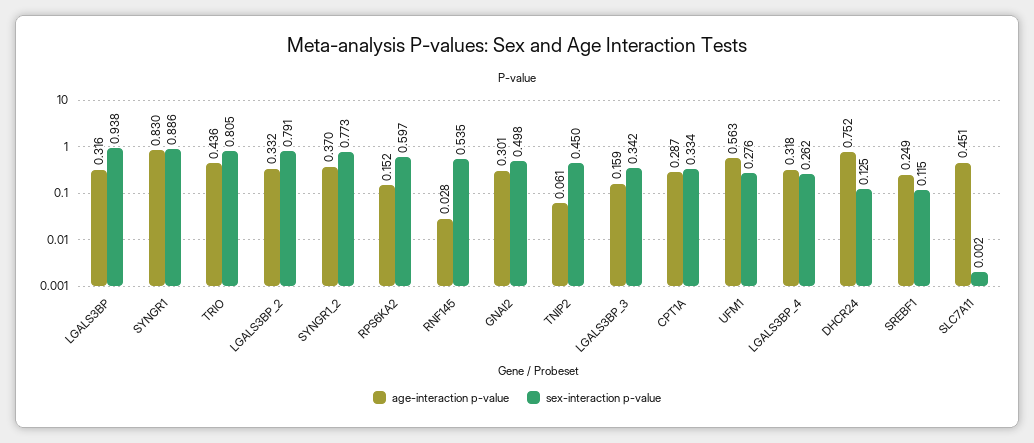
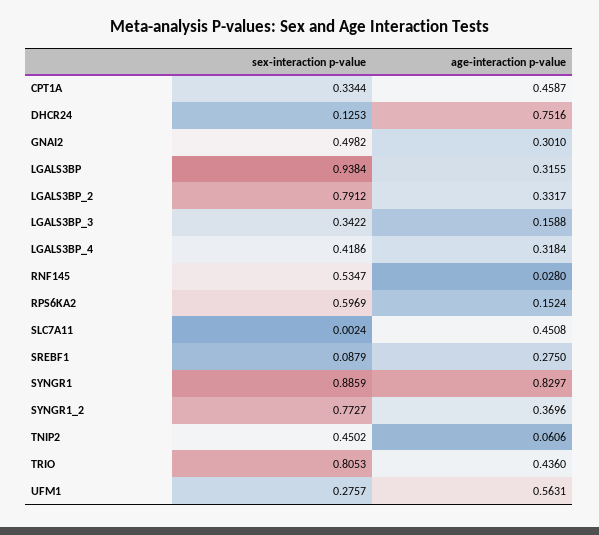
  {
    "age-interaction p-value": {
      "LGALS3BP": 0.3155,
      "SYNGR1": 0.8297,
      "TRIO": 0.436,
      "LGALS3BP_2": 0.3317,
      "SYNGR1_2": 0.3696,
      "RPS6KA2": 0.1524,
      "RNF145": 0.028,
      "GNAI2": 0.301,
      "TNIP2": 0.0606,
      "LGALS3BP_3": 0.1588,
-     "CPT1A": 0.287,
+     "CPT1A": 0.4587,
      "UFM1": 0.5631,
      "LGALS3BP_4": 0.3184,
      "DHCR24": 0.7516,
-     "SREBF1": 0.249,
+     "SREBF1": 0.275,
      "SLC7A11": 0.4508
    },
    "sex-interaction p-value": {
      "LGALS3BP": 0.9384,
      "SYNGR1": 0.8859,
      "TRIO": 0.8053,
      "LGALS3BP_2": 0.7912,
      "SYNGR1_2": 0.7727,
      "RPS6KA2": 0.5969,
      "RNF145": 0.5347,
      "GNAI2": 0.4982,
      "TNIP2": 0.4502,
      "LGALS3BP_3": 0.3422,
      "CPT1A": 0.3344,
      "UFM1": 0.2757,
-     "LGALS3BP_4": 0.262,
+     "LGALS3BP_4": 0.4186,
      "DHCR24": 0.1253,
-     "SREBF1": 0.115,
+     "SREBF1": 0.0879,
      "SLC7A11": 0.0024
    }
  }

